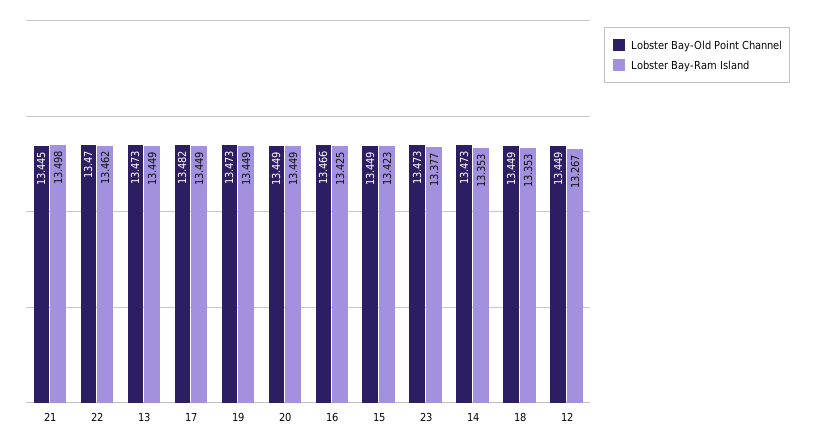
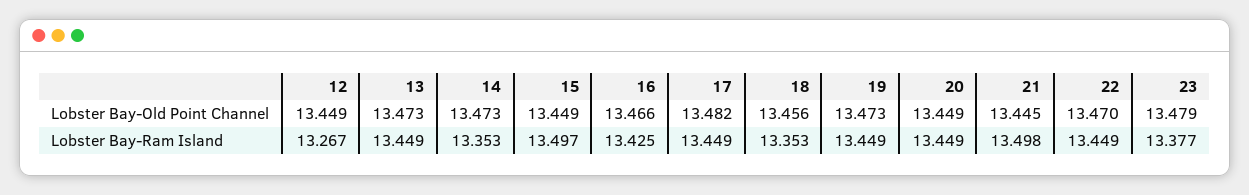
  {
    "Lobster Bay-Old Point Channel": {
      "21": 13.445,
      "22": 13.47,
      "13": 13.473,
      "17": 13.482,
      "19": 13.473,
      "20": 13.449,
      "16": 13.466,
      "15": 13.449,
-     "23": 13.473,
+     "23": 13.479,
      "14": 13.473,
-     "18": 13.449,
+     "18": 13.456,
      "12": 13.449
    },
    "Lobster Bay-Ram Island": {
      "21": 13.498,
-     "22": 13.462,
+     "22": 13.449,
      "13": 13.449,
      "17": 13.449,
      "19": 13.449,
      "20": 13.449,
      "16": 13.425,
-     "15": 13.423,
+     "15": 13.497,
      "23": 13.377,
      "14": 13.353,
      "18": 13.353,
      "12": 13.267
    }
  }

